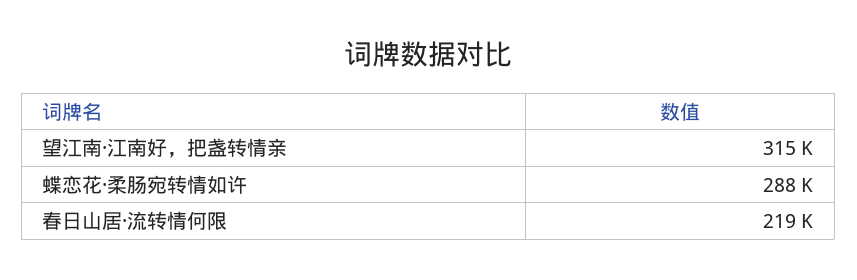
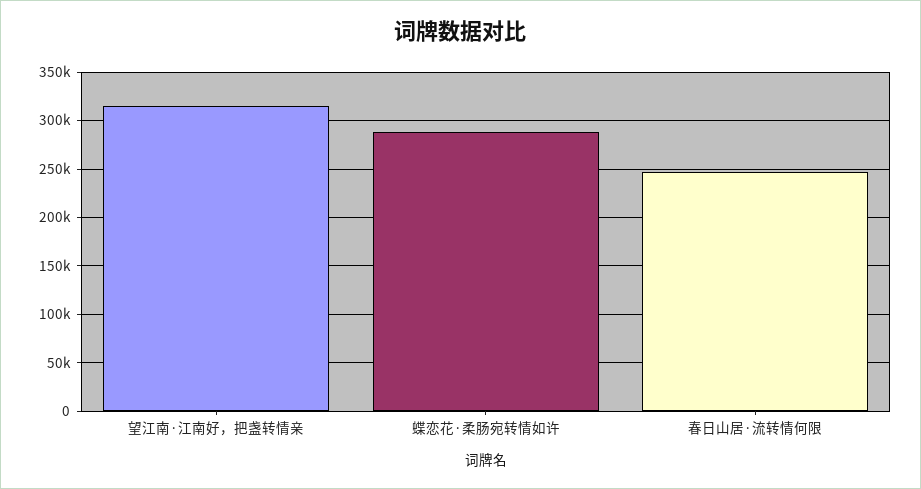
  {
    "望江南·江南好，把盏转情亲": 315000,
    "蝶恋花·柔肠宛转情如许": 288000,
-   "春日山居·流转情何限": 219000
+   "春日山居·流转情何限": 250000
  }

